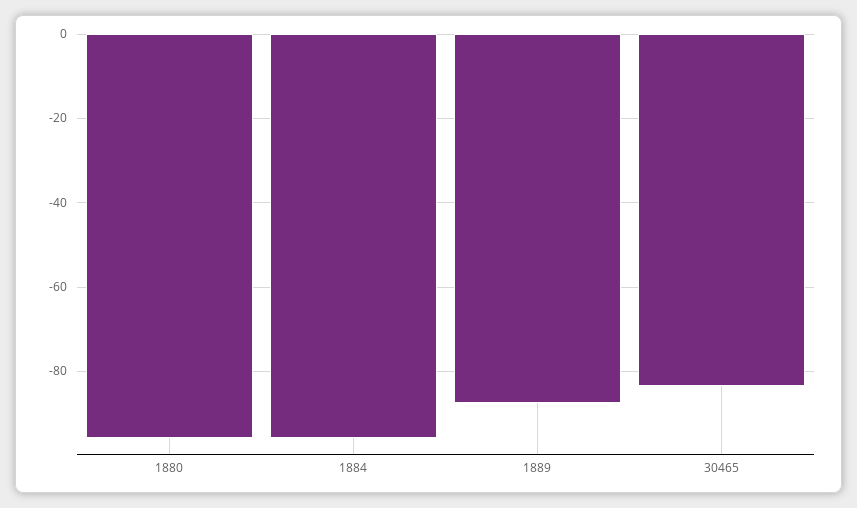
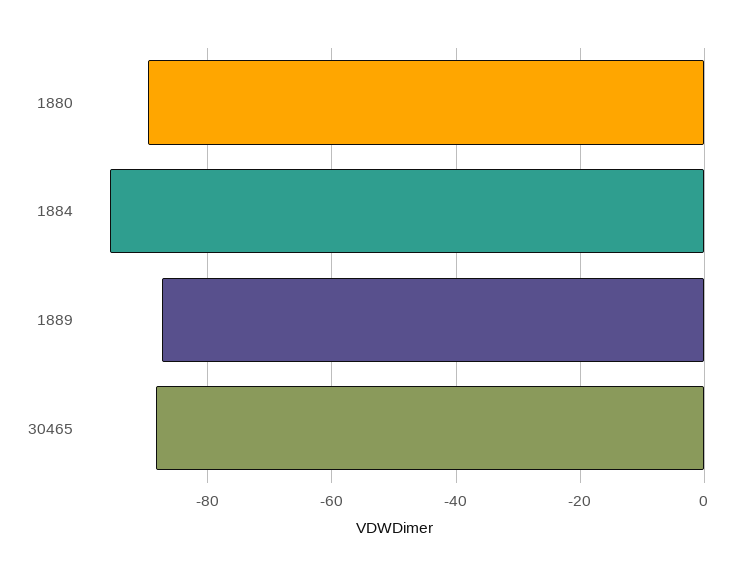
  {
-   "1880": -96,
+   "1880": -90,
    "1884": -96,
    "1889": -88,
-   "30465": -84
+   "30465": -88
  }

